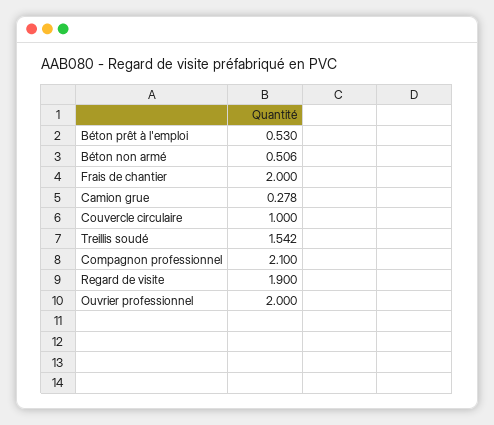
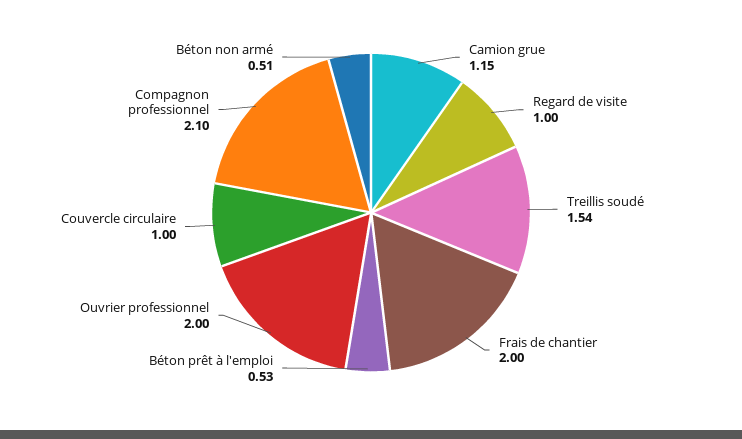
  {
    "Béton prêt à l'emploi": 0.53,
    "Béton non armé": 0.506,
    "Frais de chantier": 2,
-   "Camion grue": 0.278,
+   "Camion grue": 1.15,
    "Couvercle circulaire": 1,
    "Treillis soudé": 1.542,
    "Compagnon professionnel": 2.1,
-   "Regard de visite": 1.9,
+   "Regard de visite": 1,
    "Ouvrier professionnel": 2
  }

